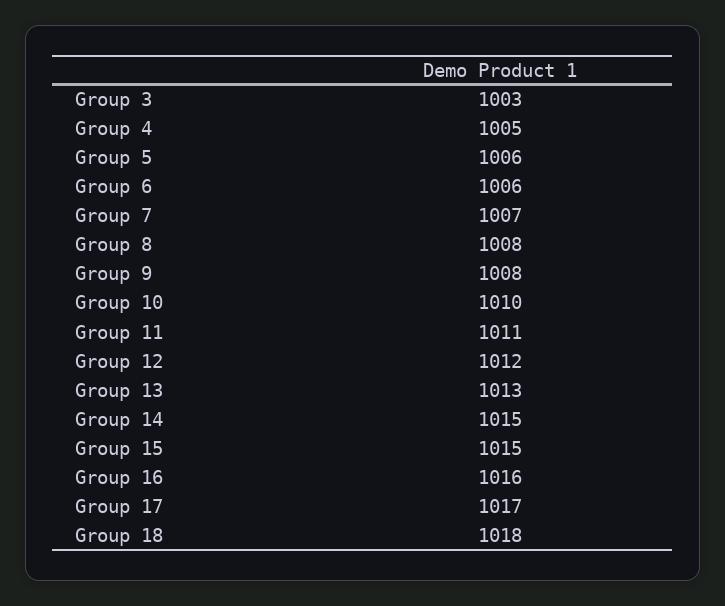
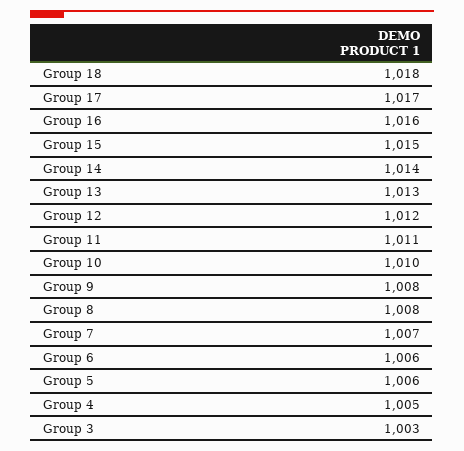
  {
    "Group 3": 1003,
    "Group 4": 1005,
    "Group 5": 1006,
    "Group 6": 1006,
    "Group 7": 1007,
    "Group 8": 1008,
    "Group 9": 1008,
    "Group 10": 1010,
    "Group 11": 1011,
    "Group 12": 1012,
    "Group 13": 1013,
-   "Group 14": 1015,
+   "Group 14": 1014,
    "Group 15": 1015,
    "Group 16": 1016,
    "Group 17": 1017,
    "Group 18": 1018
  }

